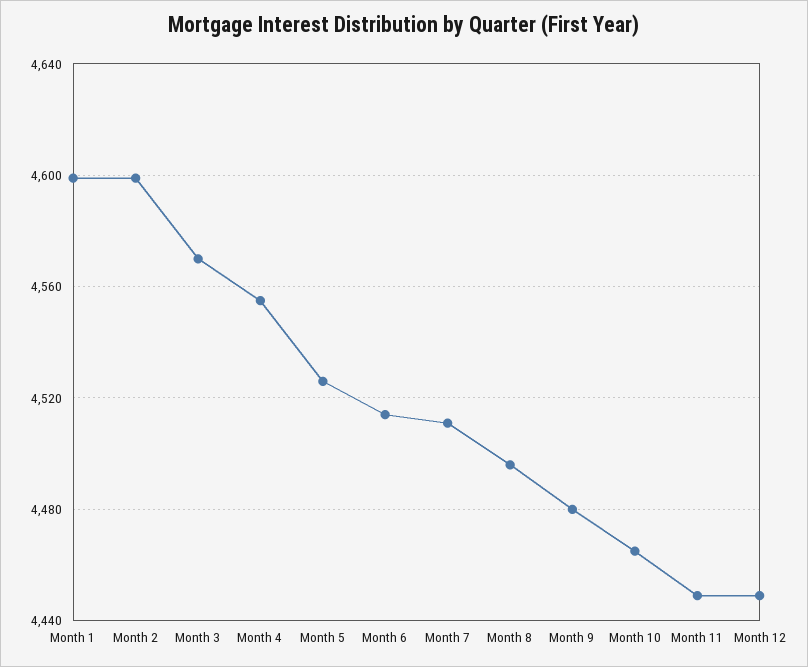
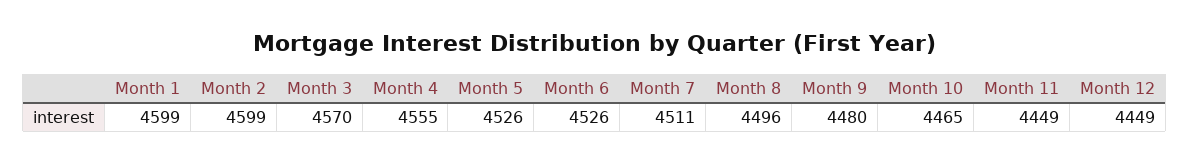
  {
    "Month 1": 4599,
    "Month 2": 4599,
    "Month 3": 4570,
    "Month 4": 4555,
    "Month 5": 4526,
-   "Month 6": 4515,
+   "Month 6": 4526,
    "Month 7": 4511,
    "Month 8": 4496,
    "Month 9": 4480,
    "Month 10": 4465,
    "Month 11": 4449,
    "Month 12": 4449
  }

